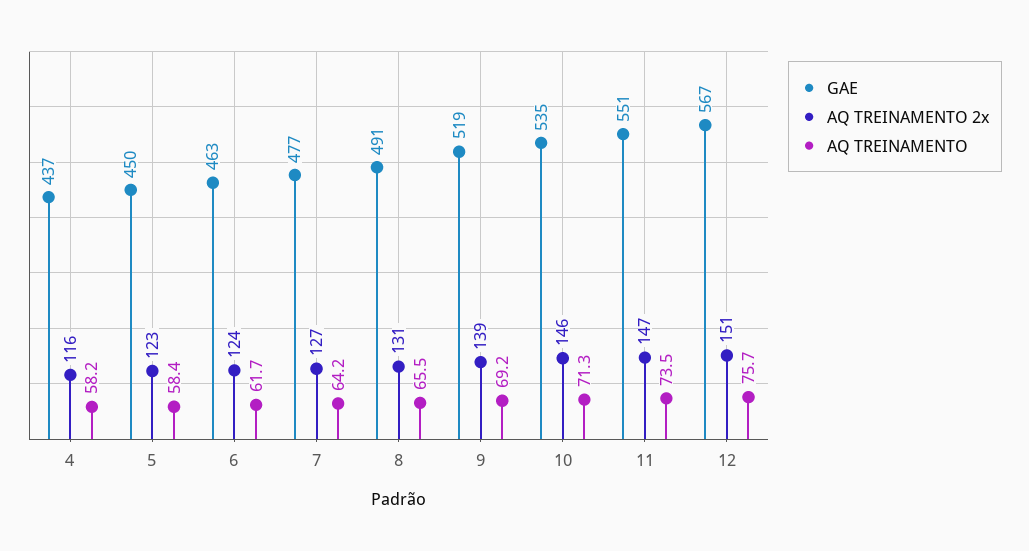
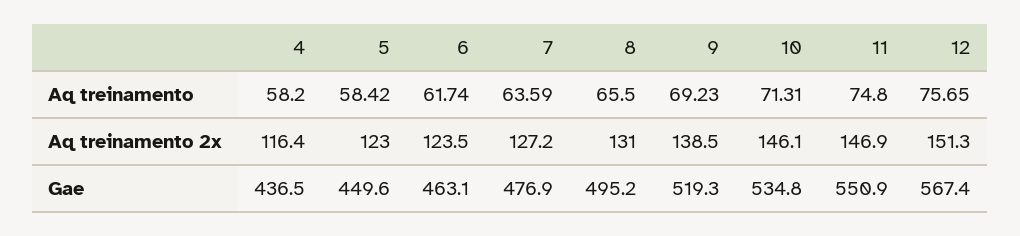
  {
    "GAE": {
      "4": 436.5,
      "5": 449.6,
      "6": 463.1,
      "7": 476.9,
-     "8": 491,
+     "8": 495.2,
      "9": 519.3,
      "10": 534.8,
      "11": 550.9,
      "12": 567.4
    },
    "AQ TREINAMENTO 2x": {
      "4": 116.4,
      "5": 123,
      "6": 123.5,
      "7": 127.2,
      "8": 131,
      "9": 138.5,
      "10": 146.1,
      "11": 146.9,
      "12": 151.3
    },
    "AQ TREINAMENTO": {
      "4": 58.2,
      "5": 58.42,
      "6": 61.74,
-     "7": 64.2,
+     "7": 63.59,
      "8": 65.5,
      "9": 69.23,
      "10": 71.31,
-     "11": 73.5,
+     "11": 74.8,
      "12": 75.65
    }
  }

